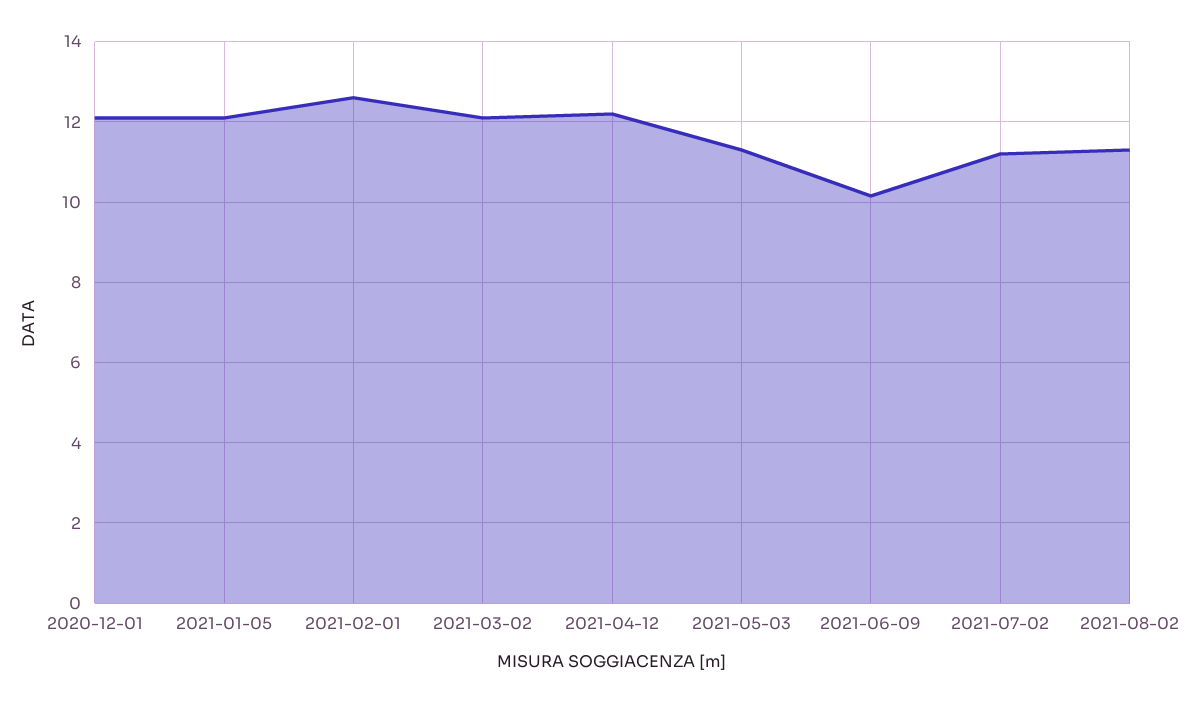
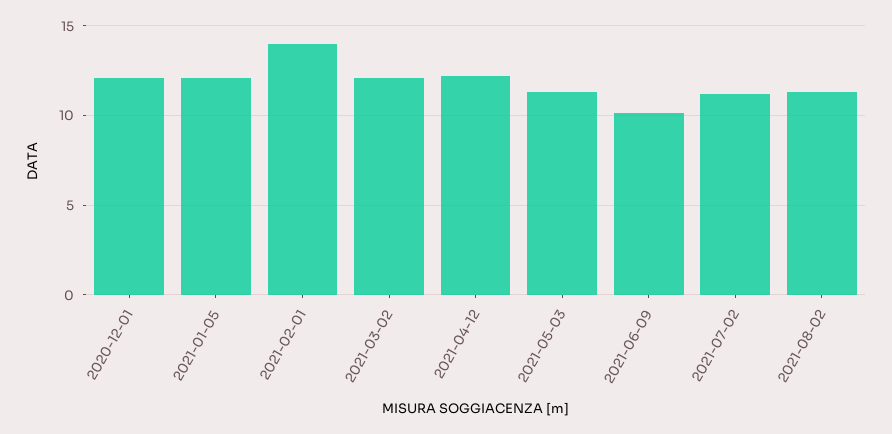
  {
    "2020-12-01": 12.2,
    "2021-01-05": 12.2,
-   "2021-02-01": 12.6,
+   "2021-02-01": 14,
    "2021-03-02": 12.2,
    "2021-04-12": 12.2,
    "2021-05-03": 11.4,
    "2021-06-09": 10.2,
    "2021-07-02": 11.2,
    "2021-08-02": 11.4
  }

